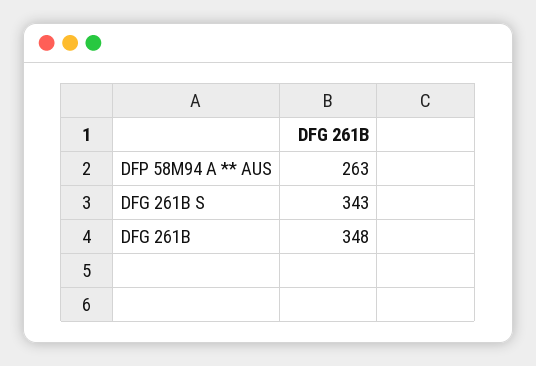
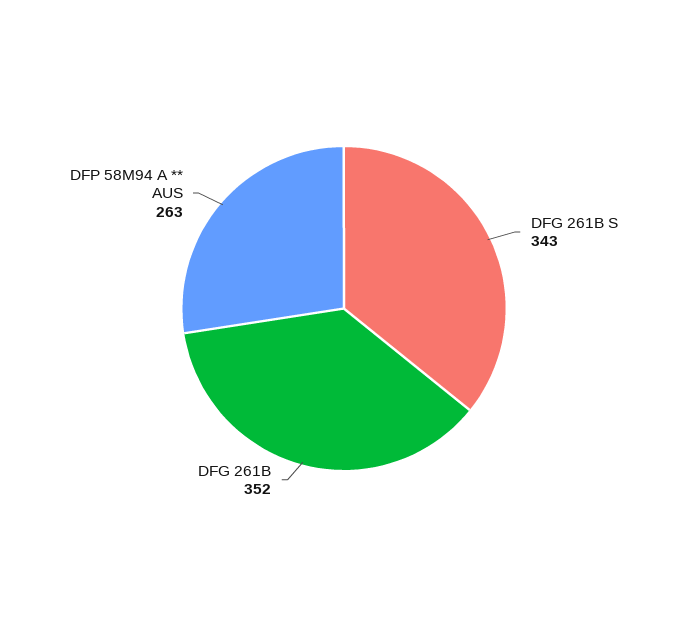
  {
    "DFP 58M94 A ** AUS": 263,
    "DFG 261B S": 343,
-   "DFG 261B": 348
+   "DFG 261B": 352
  }

